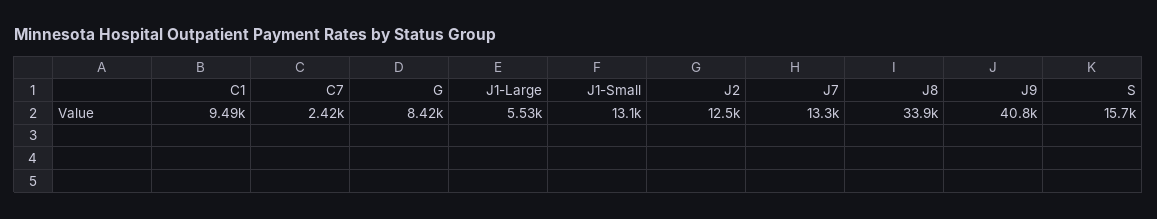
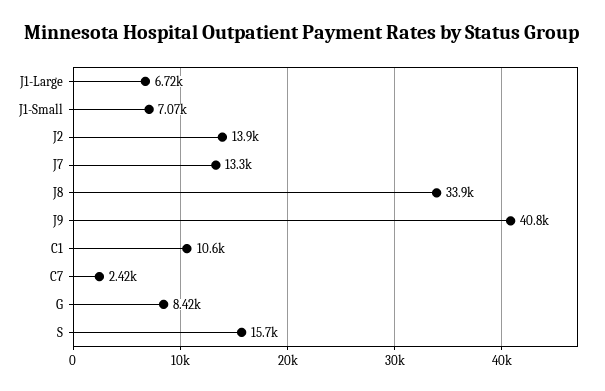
  {
-   "C1": 9490,
+   "C1": 10600,
    "C7": 2420,
    "G": 8420,
-   "J1-Large": 5530,
+   "J1-Large": 6720,
-   "J1-Small": 13100,
+   "J1-Small": 7070,
-   "J2": 12500,
+   "J2": 13900,
    "J7": 13300,
    "J8": 33900,
    "J9": 40800,
    "S": 15700
  }

